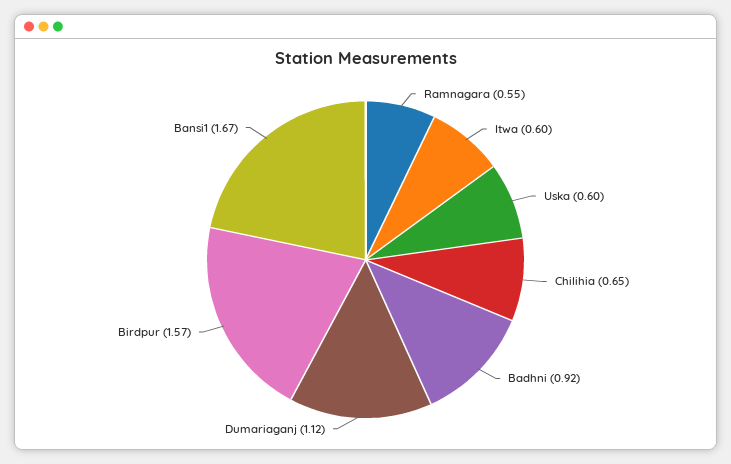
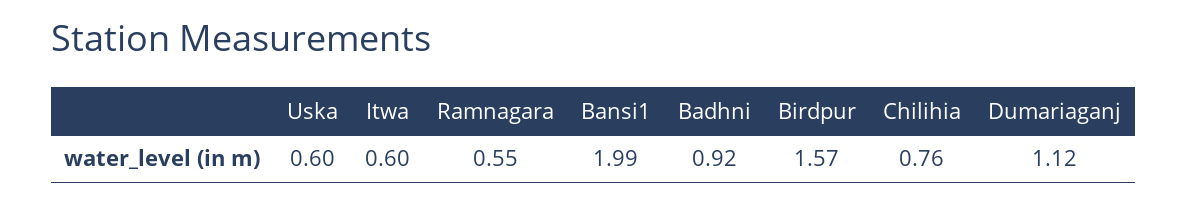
  {
    "Ramnagara": 0.55,
    "Itwa": 0.6,
    "Uska": 0.6,
-   "Chilihia": 0.65,
+   "Chilihia": 0.76,
    "Badhni": 0.92,
    "Dumariaganj": 1.12,
    "Birdpur": 1.57,
-   "Bansi1": 1.67
+   "Bansi1": 1.99
  }

